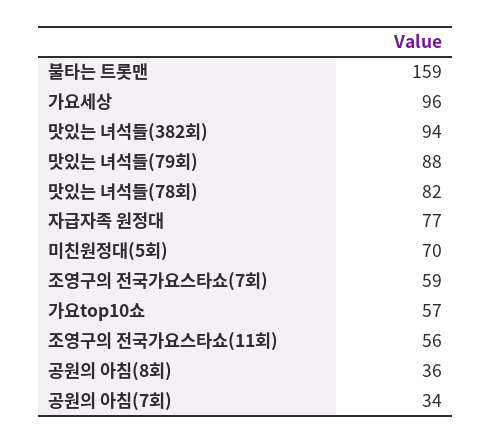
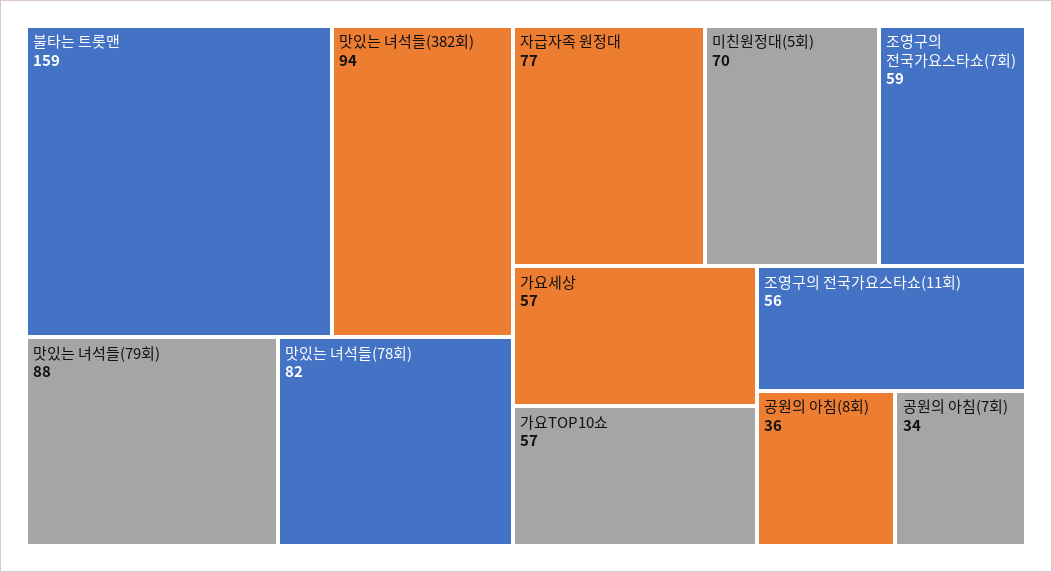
  {
    "불타는 트롯맨": 159,
-   "가요세상": 96,
+   "가요세상": 57,
    "맛있는 녀석들(382회)": 94,
    "맛있는 녀석들(79회)": 88,
    "맛있는 녀석들(78회)": 82,
    "자급자족 원정대": 77,
    "미친원정대(5회)": 70,
    "조영구의 전국가요스타쇼(7회)": 59,
    "가요top10쇼": 57,
    "조영구의 전국가요스타쇼(11회)": 56,
    "공원의 아침(8회)": 36,
    "공원의 아침(7회)": 34
  }

